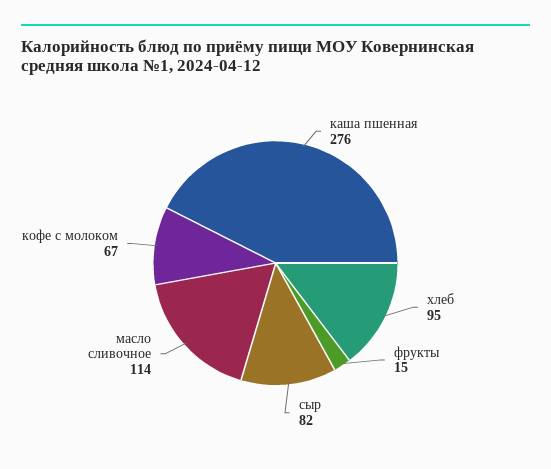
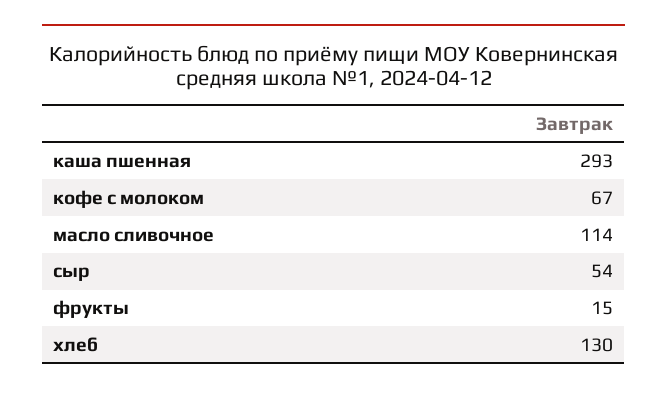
  {
-   "каша пшенная": 276,
+   "каша пшенная": 293,
-   "хлеб": 95,
+   "хлеб": 130,
    "фрукты": 15,
-   "сыр": 82,
+   "сыр": 54,
    "масло сливочное": 114,
    "кофе с молоком": 67
  }

